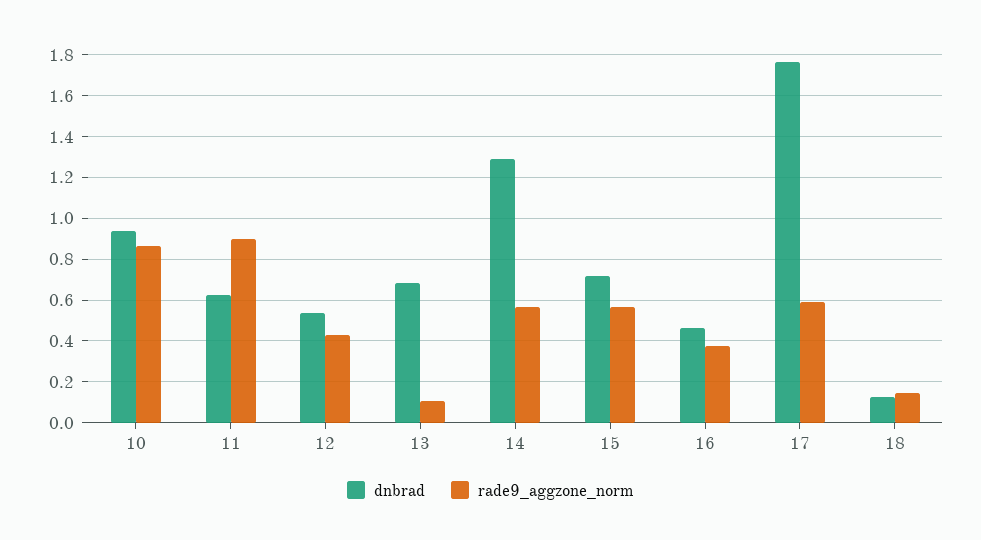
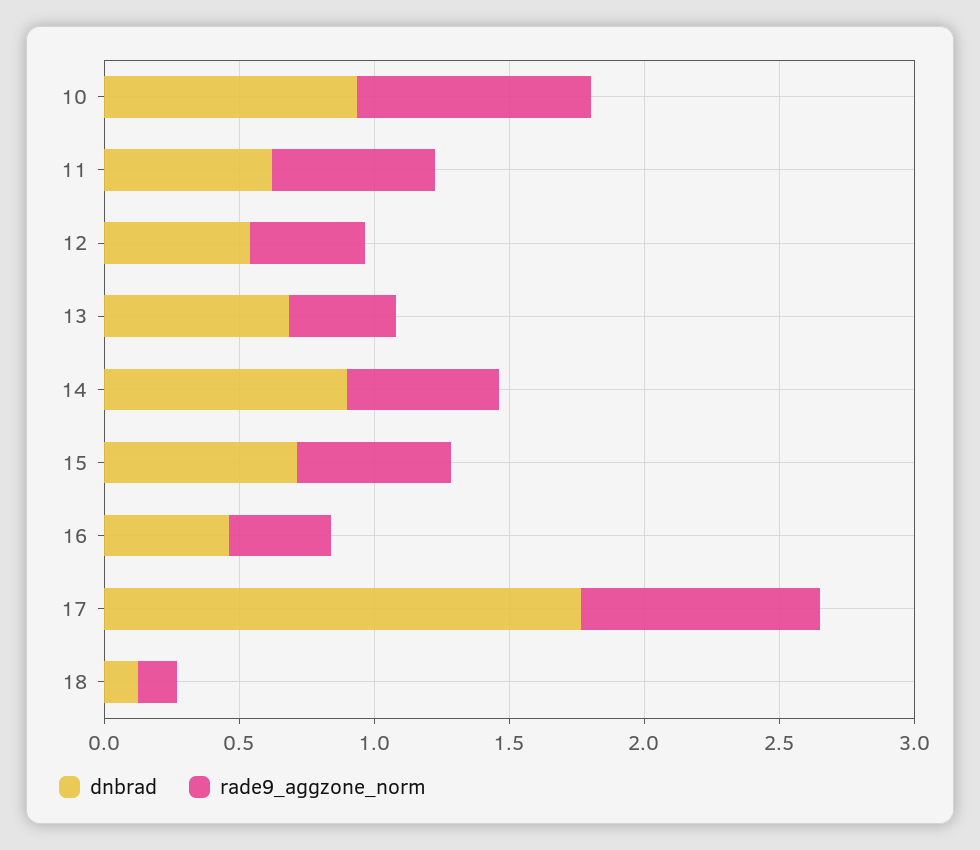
  {
    "dnbrad": {
      "10": 0.95,
      "11": 0.6,
      "12": 0.55,
      "13": 0.7,
-     "14": 1.3,
+     "14": 0.9,
      "15": 0.7,
      "16": 0.45,
      "17": 1.75,
      "18": 0.15
    },
    "rade9_aggzone_norm": {
      "10": 0.85,
-     "11": 0.9,
+     "11": 0.6,
      "12": 0.45,
-     "13": 0.1,
+     "13": 0.4,
      "14": 0.55,
      "15": 0.55,
      "16": 0.4,
-     "17": 0.6,
+     "17": 0.9,
      "18": 0.15
    }
  }

